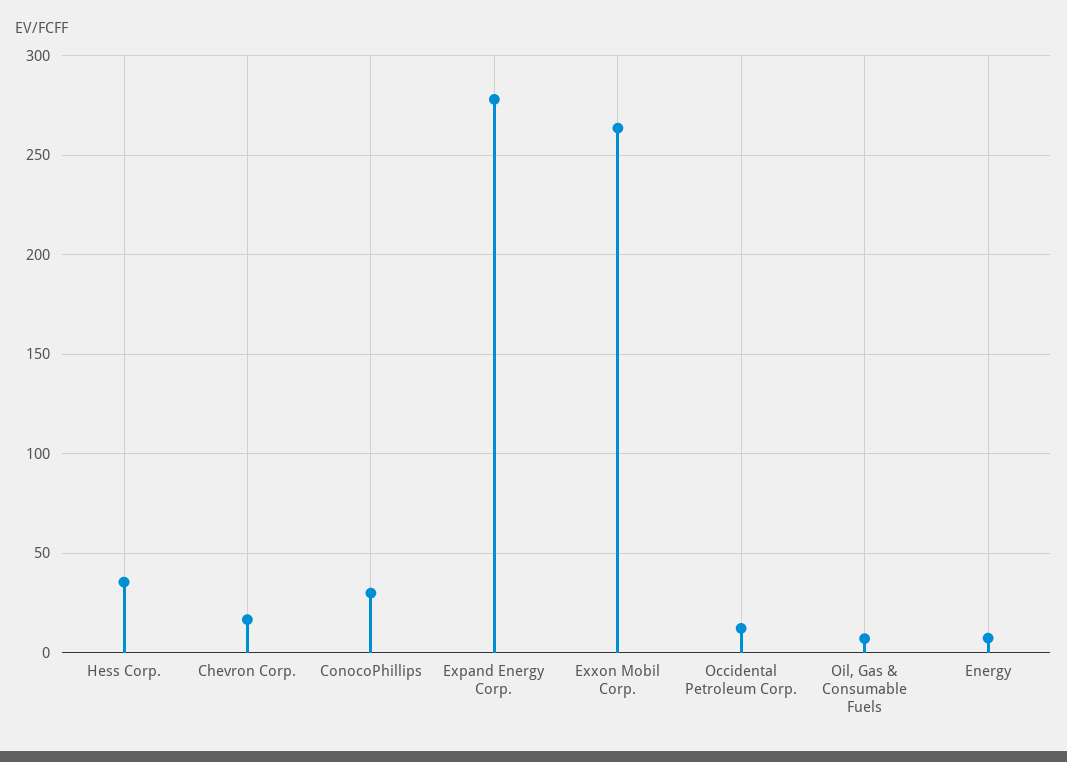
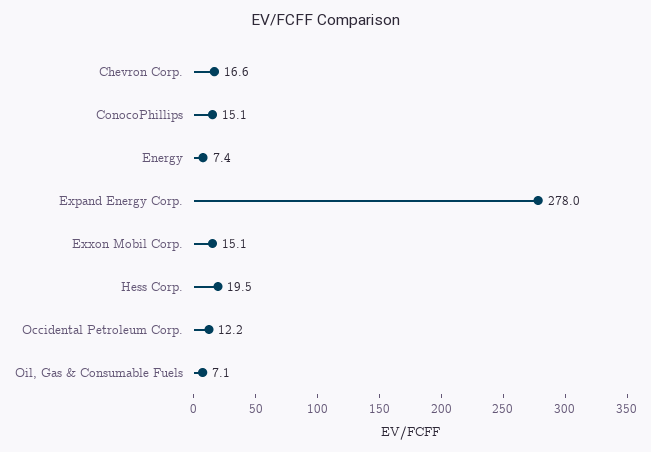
  {
-   "Hess Corp.": 35,
+   "Hess Corp.": 19.5,
    "Chevron Corp.": 16.6,
-   "ConocoPhillips": 30,
+   "ConocoPhillips": 15.1,
    "Expand Energy Corp.": 278,
-   "Exxon Mobil Corp.": 265,
+   "Exxon Mobil Corp.": 15.1,
    "Occidental Petroleum Corp.": 12.2,
    "Oil, Gas & Consumable Fuels": 7.1,
    "Energy": 7.4
  }

